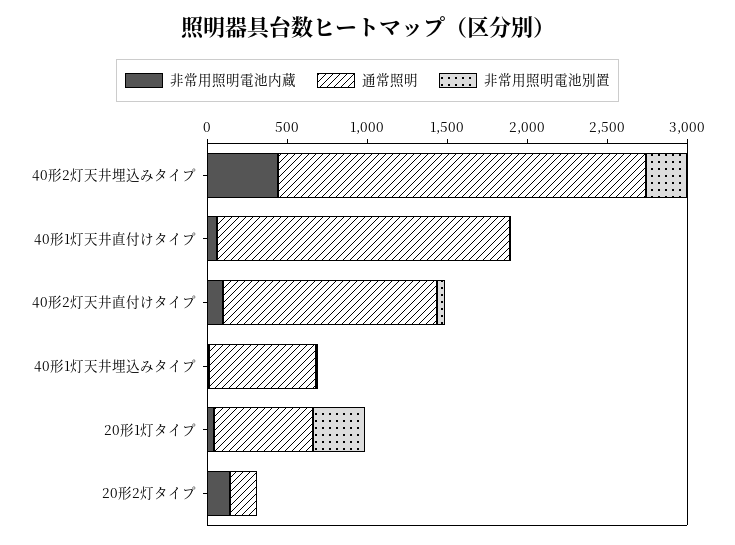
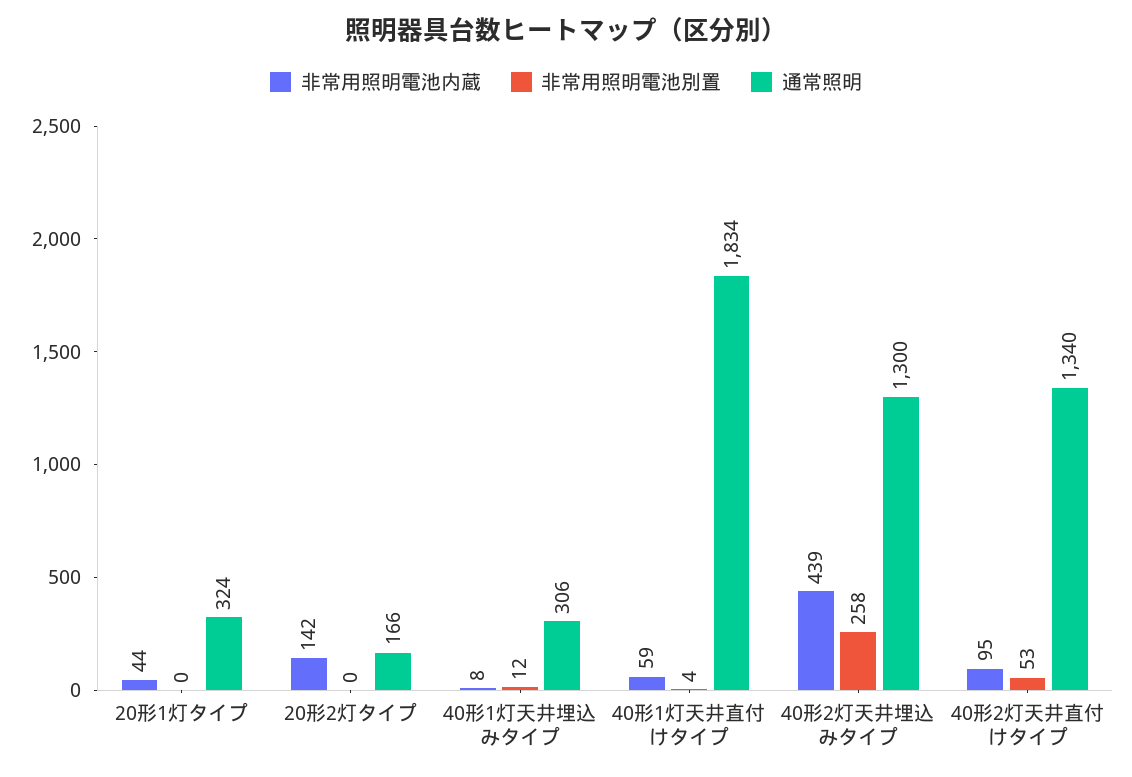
  {
    "非常用照明電池内蔵": {
      "40形2灯天井埋込みタイプ": 439,
      "40形1灯天井直付けタイプ": 59,
      "40形2灯天井直付けタイプ": 95,
      "40形1灯天井埋込みタイプ": 8,
      "20形1灯タイプ": 44,
      "20形2灯タイプ": 142
    },
    "通常照明": {
-     "40形2灯天井埋込みタイプ": 2300,
+     "40形2灯天井埋込みタイプ": 1300,
      "40形1灯天井直付けタイプ": 1834,
      "40形2灯天井直付けタイプ": 1340,
-     "40形1灯天井埋込みタイプ": 700,
+     "40形1灯天井埋込みタイプ": 306,
-     "20形1灯タイプ": 600,
+     "20形1灯タイプ": 324,
      "20形2灯タイプ": 166
    },
    "非常用照明電池別置": {
      "40形2灯天井埋込みタイプ": 258,
      "40形1灯天井直付けタイプ": 4,
      "40形2灯天井直付けタイプ": 53,
      "40形1灯天井埋込みタイプ": 12,
-     "20形1灯タイプ": 300,
+     "20形1灯タイプ": 0,
      "20形2灯タイプ": 0
    }
  }

